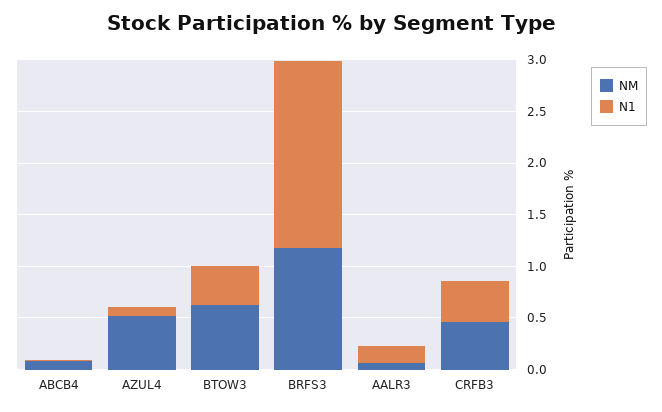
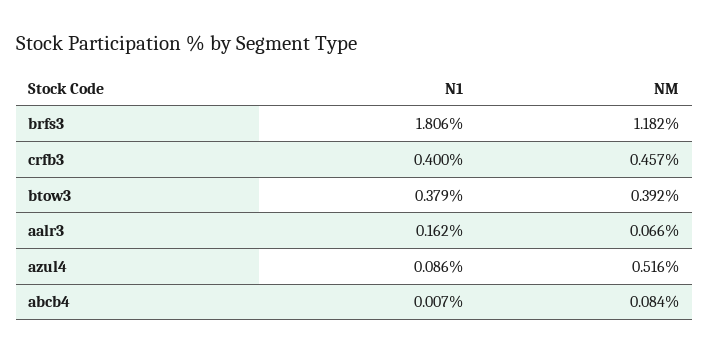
  {
    "NM": {
      "ABCB4": 0.084,
      "AZUL4": 0.516,
-     "BTOW3": 0.6,
+     "BTOW3": 0.392,
      "BRFS3": 1.182,
      "AALR3": 0.066,
      "CRFB3": 0.457
    },
    "N1": {
      "ABCB4": 0.007,
      "AZUL4": 0.086,
      "BTOW3": 0.379,
      "BRFS3": 1.806,
      "AALR3": 0.162,
      "CRFB3": 0.4
    }
  }

